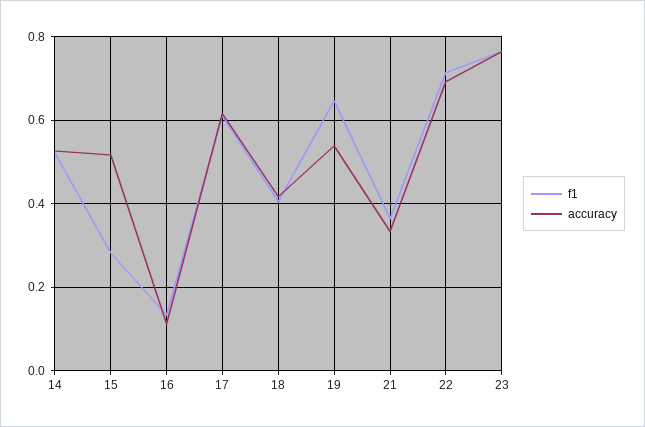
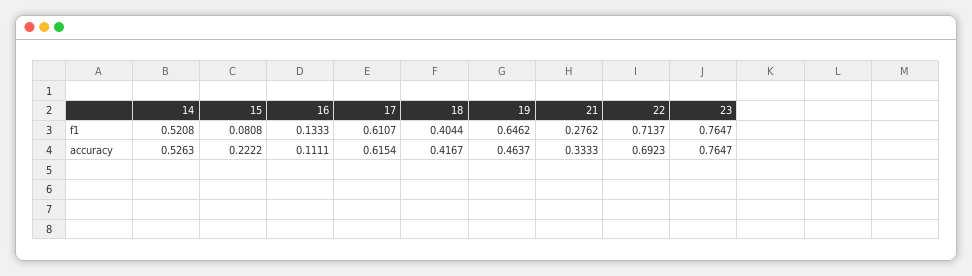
  {
    "f1": {
      "14": 0.5208,
-     "15": 0.28,
+     "15": 0.0808,
      "16": 0.1333,
      "17": 0.6107,
      "18": 0.4044,
      "19": 0.6462,
-     "21": 0.36,
+     "21": 0.2762,
      "22": 0.7137,
      "23": 0.7647
    },
    "accuracy": {
      "14": 0.5263,
-     "15": 0.52,
+     "15": 0.2222,
      "16": 0.1111,
      "17": 0.6154,
      "18": 0.4167,
-     "19": 0.54,
+     "19": 0.4637,
      "21": 0.3333,
      "22": 0.6923,
      "23": 0.7647
    }
  }

